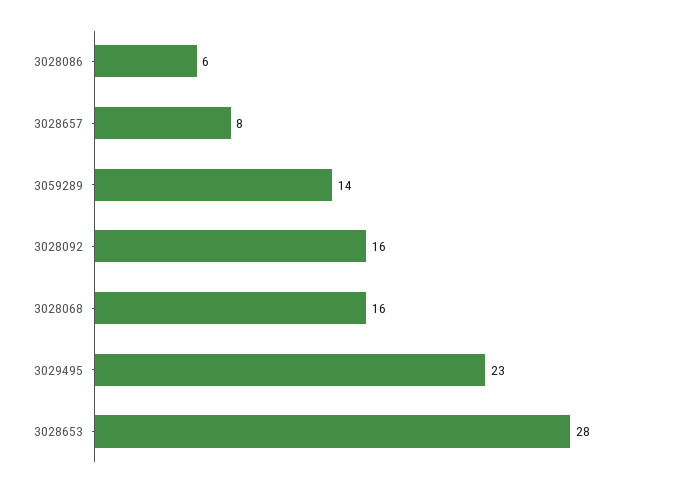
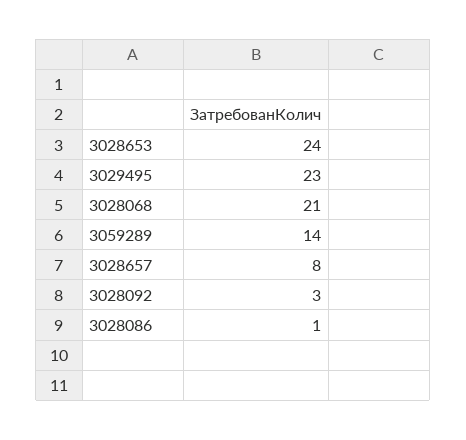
  {
-   "3028086": 6,
+   "3028086": 1,
    "3028657": 8,
    "3059289": 14,
-   "3028092": 16,
+   "3028092": 3,
-   "3028068": 16,
+   "3028068": 21,
    "3029495": 23,
-   "3028653": 28
+   "3028653": 24
  }

